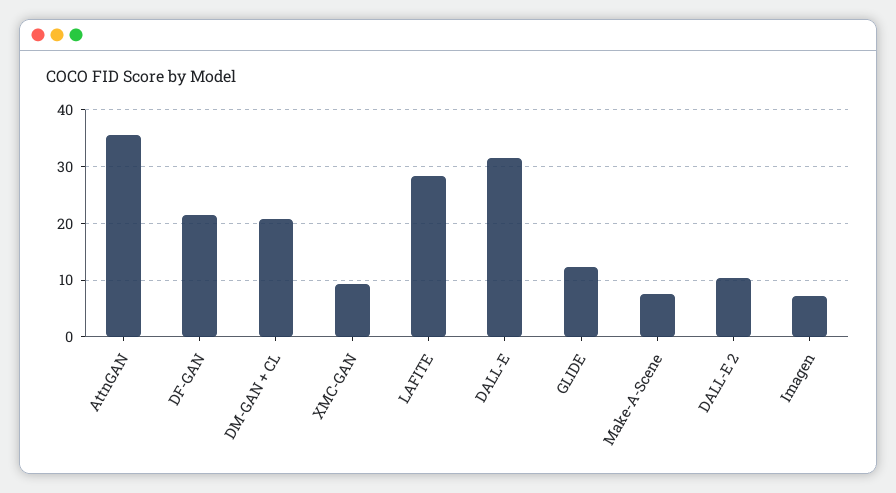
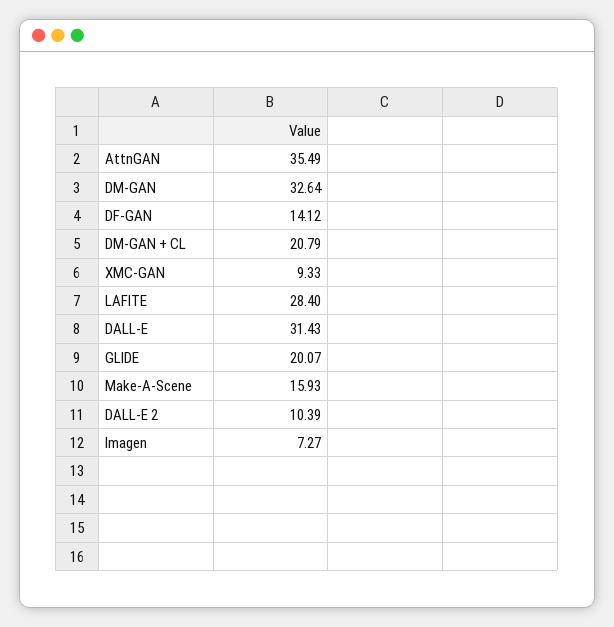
  {
    "AttnGAN": 35.49,
-   "DF-GAN": 22,
+   "DF-GAN": 14.12,
    "DM-GAN + CL": 20.79,
    "XMC-GAN": 9.33,
    "LAFITE": 28.4,
    "DALL-E": 31.43,
-   "GLIDE": 12,
+   "GLIDE": 20.07,
-   "Make-A-Scene": 8,
+   "Make-A-Scene": 15.93,
    "DALL-E 2": 10.39,
-   "Imagen": 7.27
+   "Imagen": 7.27,
+   "DM-GAN": 32.64
  }

